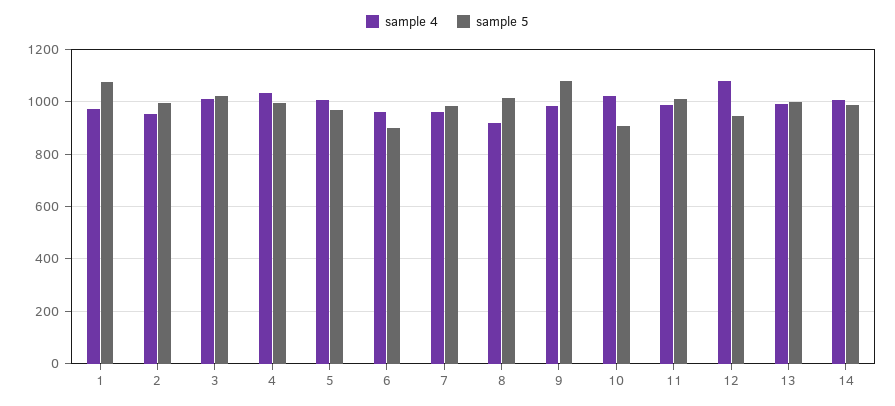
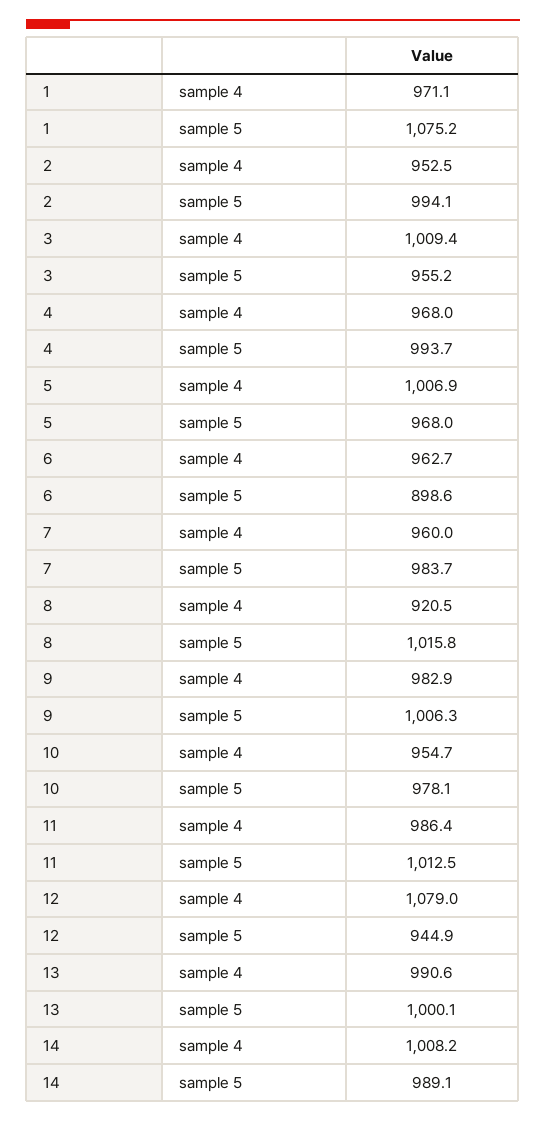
  {
    "sample 4": {
      "1": 971.1,
      "2": 952.5,
      "3": 1009.4,
-     "4": 1025,
+     "4": 968,
      "5": 1006.9,
      "6": 962.7,
      "7": 960,
      "8": 920.5,
      "9": 982.9,
-     "10": 1025,
+     "10": 954.7,
      "11": 986.4,
      "12": 1079,
      "13": 990.6,
      "14": 1008.2
    },
    "sample 5": {
      "1": 1075.2,
      "2": 994.1,
-     "3": 1025,
+     "3": 955.2,
      "4": 993.7,
      "5": 968,
      "6": 898.6,
      "7": 983.7,
      "8": 1015.8,
-     "9": 1075,
+     "9": 1006.3,
-     "10": 900,
+     "10": 978.1,
      "11": 1012.5,
      "12": 944.9,
      "13": 1000.1,
      "14": 989.1
    }
  }

